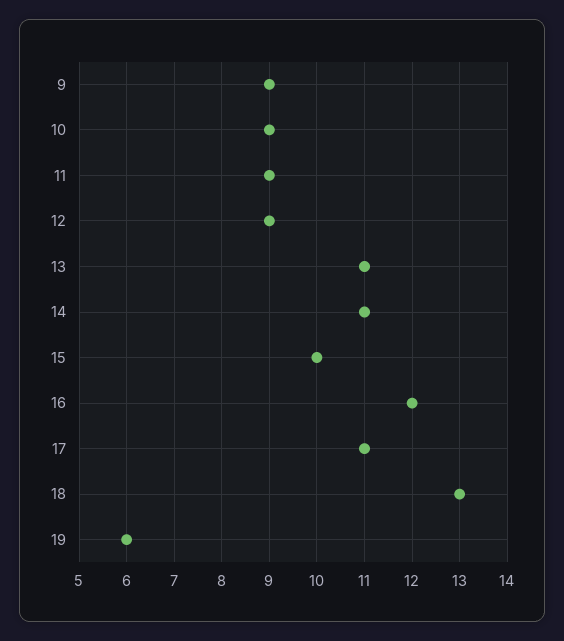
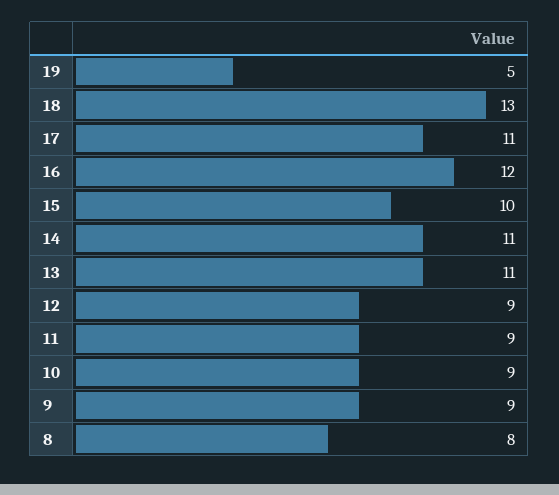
  {
    "9": 9,
    "10": 9,
    "11": 9,
    "12": 9,
    "13": 11,
    "14": 11,
    "15": 10,
    "16": 12,
    "17": 11,
    "18": 13,
-   "19": 6
+   "19": 5,
+   "8": 8
  }

